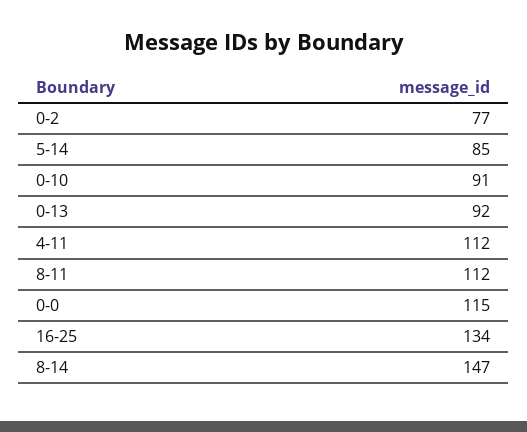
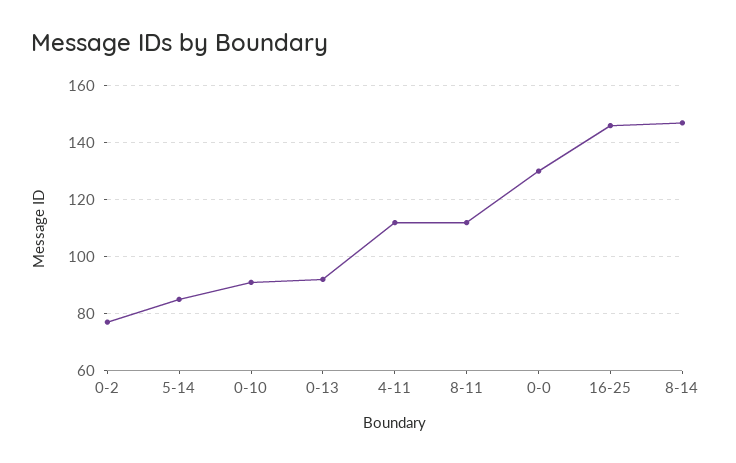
  {
    "0-2": 77,
    "5-14": 85,
    "0-10": 91,
    "0-13": 92,
    "4-11": 112,
    "8-11": 112,
-   "0-0": 115,
+   "0-0": 130,
-   "16-25": 134,
+   "16-25": 145,
    "8-14": 147
  }

